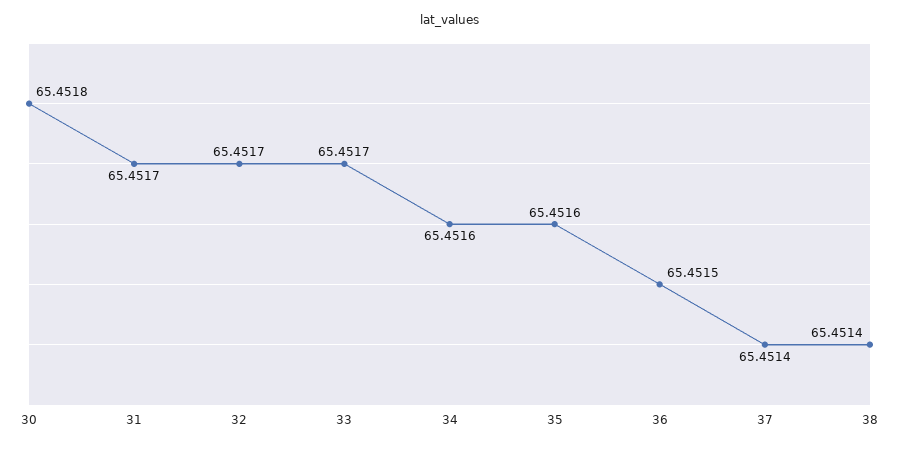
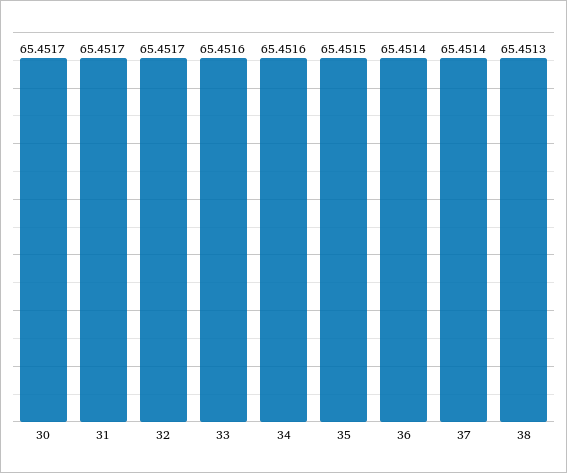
  {
-   "30": 65.4518,
+   "30": 65.4517,
    "31": 65.4517,
    "32": 65.4517,
-   "33": 65.4517,
+   "33": 65.4516,
    "34": 65.4516,
-   "35": 65.4516,
+   "35": 65.4515,
-   "36": 65.4515,
+   "36": 65.4514,
    "37": 65.4514,
-   "38": 65.4514
+   "38": 65.4513
  }

